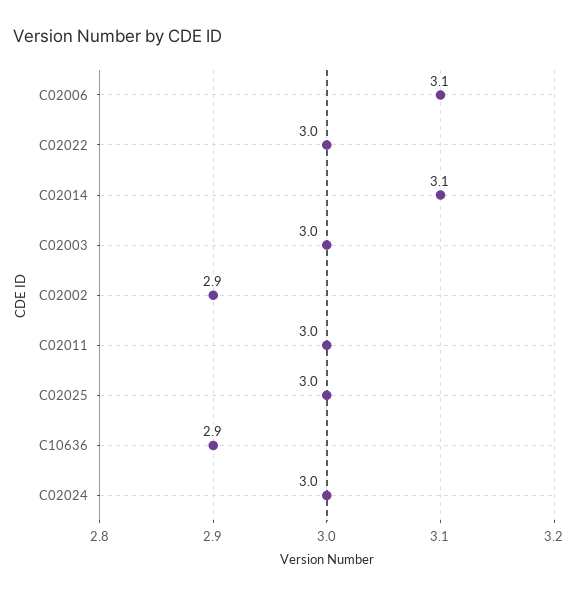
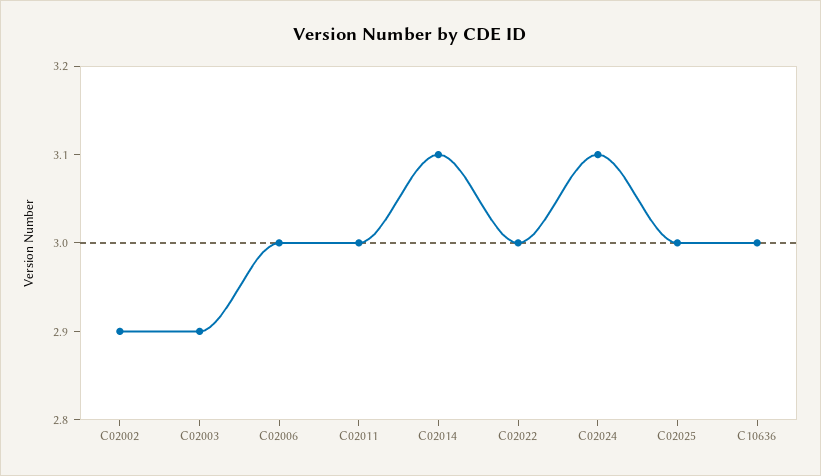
  {
-   "C02006": 3.1,
+   "C02006": 3,
    "C02022": 3,
    "C02014": 3.1,
-   "C02003": 3,
+   "C02003": 2.9,
    "C02002": 2.9,
    "C02011": 3,
    "C02025": 3,
-   "C10636": 2.9,
+   "C10636": 3,
-   "C02024": 3
+   "C02024": 3.1
  }

